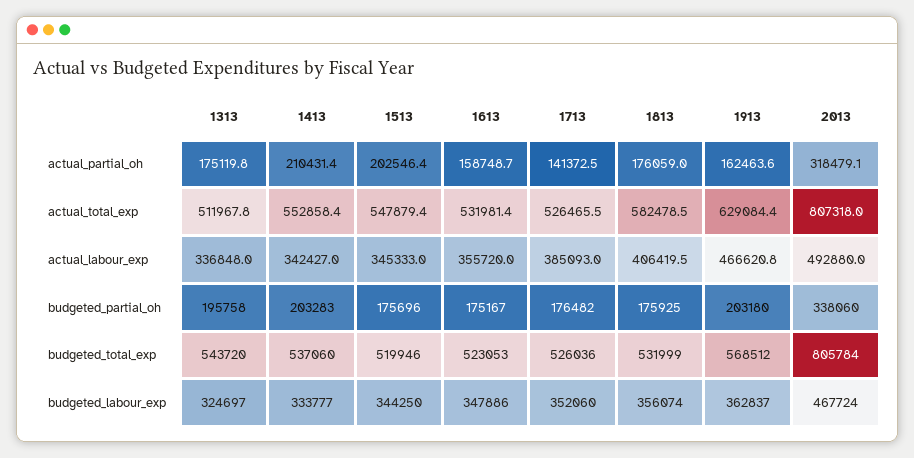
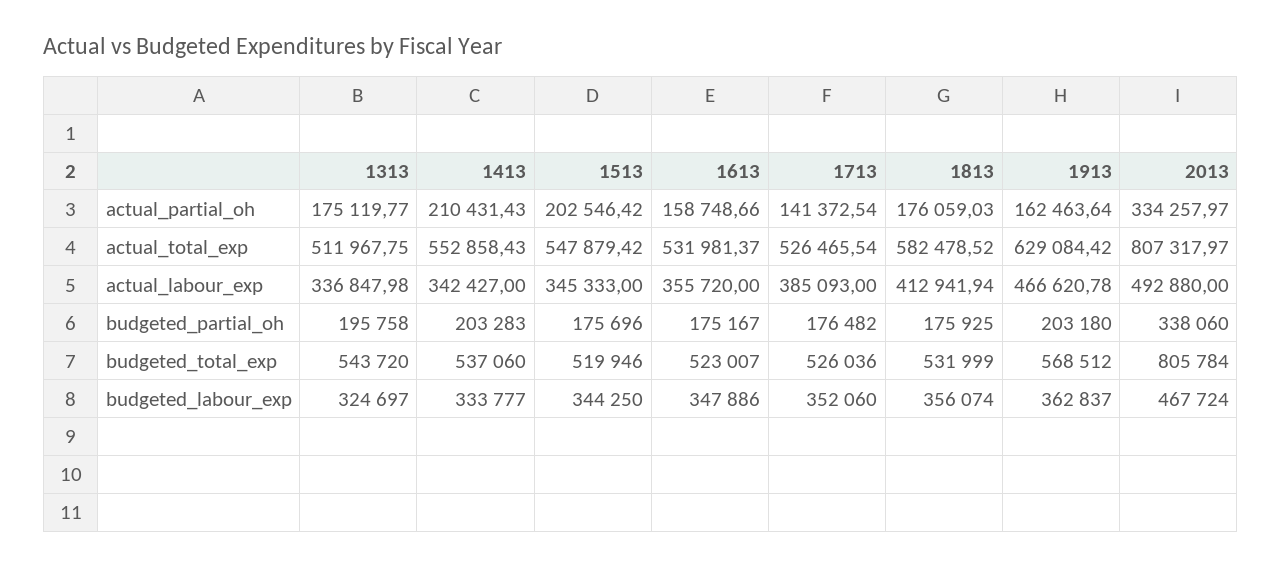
  {
    "1313": {
      "actual_partial_oh": 175119.77,
      "actual_total_exp": 511967.75,
      "actual_labour_exp": 336847.98,
      "budgeted_partial_oh": 195758,
      "budgeted_total_exp": 543720,
      "budgeted_labour_exp": 324697
    },
    "1413": {
      "actual_partial_oh": 210431.43,
      "actual_total_exp": 552858.43,
      "actual_labour_exp": 342427,
      "budgeted_partial_oh": 203283,
      "budgeted_total_exp": 537060,
      "budgeted_labour_exp": 333777
    },
    "1513": {
      "actual_partial_oh": 202546.42,
      "actual_total_exp": 547879.42,
      "actual_labour_exp": 345333,
      "budgeted_partial_oh": 175696,
      "budgeted_total_exp": 519946,
      "budgeted_labour_exp": 344250
    },
    "1613": {
      "actual_partial_oh": 158748.66,
      "actual_total_exp": 531981.37,
      "actual_labour_exp": 355720,
      "budgeted_partial_oh": 175167,
-     "budgeted_total_exp": 523053,
+     "budgeted_total_exp": 523007,
      "budgeted_labour_exp": 347886
    },
    "1713": {
      "actual_partial_oh": 141372.54,
      "actual_total_exp": 526465.54,
      "actual_labour_exp": 385093,
      "budgeted_partial_oh": 176482,
      "budgeted_total_exp": 526036,
      "budgeted_labour_exp": 352060
    },
    "1813": {
      "actual_partial_oh": 176059.03,
      "actual_total_exp": 582478.52,
-     "actual_labour_exp": 406419.5,
+     "actual_labour_exp": 412941.94,
      "budgeted_partial_oh": 175925,
      "budgeted_total_exp": 531999,
      "budgeted_labour_exp": 356074
    },
    "1913": {
      "actual_partial_oh": 162463.64,
      "actual_total_exp": 629084.42,
      "actual_labour_exp": 466620.78,
      "budgeted_partial_oh": 203180,
      "budgeted_total_exp": 568512,
      "budgeted_labour_exp": 362837
    },
    "2013": {
-     "actual_partial_oh": 318479.1,
+     "actual_partial_oh": 334257.97,
      "actual_total_exp": 807317.97,
      "actual_labour_exp": 492880,
      "budgeted_partial_oh": 338060,
      "budgeted_total_exp": 805784,
      "budgeted_labour_exp": 467724
    }
  }

